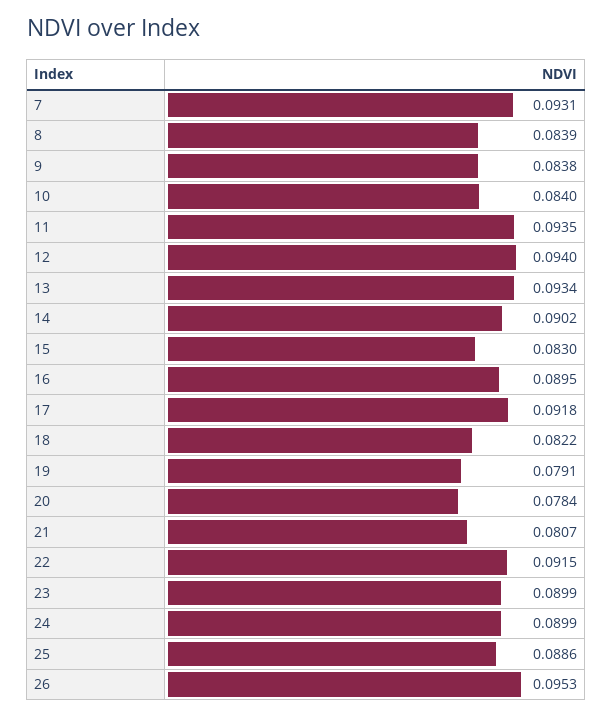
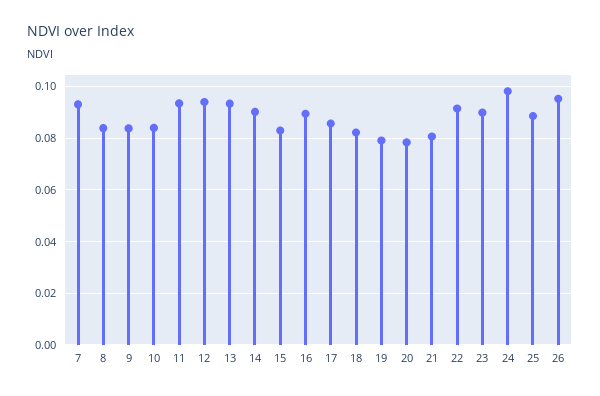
  {
    "7": 0.0931,
    "8": 0.0839,
    "9": 0.0838,
    "10": 0.084,
    "11": 0.0935,
    "12": 0.094,
    "13": 0.0934,
    "14": 0.0902,
    "15": 0.083,
    "16": 0.0895,
-   "17": 0.0918,
+   "17": 0.085,
    "18": 0.0822,
    "19": 0.0791,
    "20": 0.0784,
    "21": 0.0807,
    "22": 0.0915,
    "23": 0.0899,
-   "24": 0.0899,
+   "24": 0.0975,
    "25": 0.0886,
    "26": 0.0953
  }

